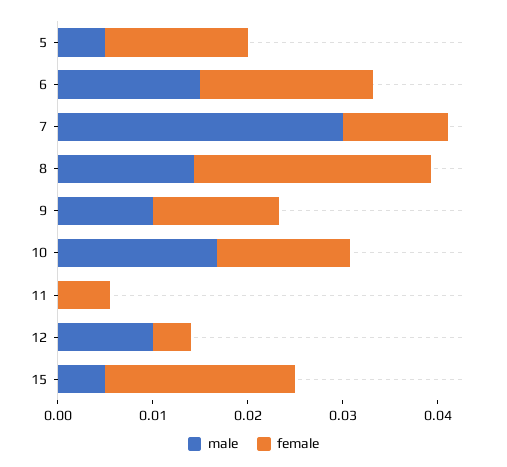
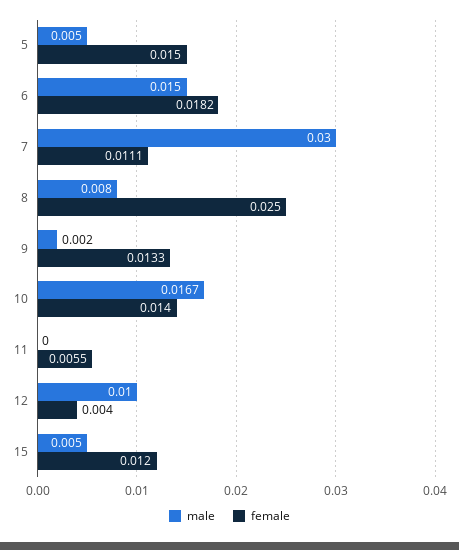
  {
    "male": {
      "5": 0.005,
      "6": 0.015,
      "7": 0.03,
-     "8": 0.014,
+     "8": 0.008,
-     "9": 0.01,
+     "9": 0.002,
      "10": 0.0167,
      "11": 0,
      "12": 0.01,
      "15": 0.005
    },
    "female": {
      "5": 0.015,
      "6": 0.0182,
      "7": 0.0111,
      "8": 0.025,
      "9": 0.0133,
      "10": 0.014,
      "11": 0.0055,
      "12": 0.004,
-     "15": 0.02
+     "15": 0.012
    }
  }

